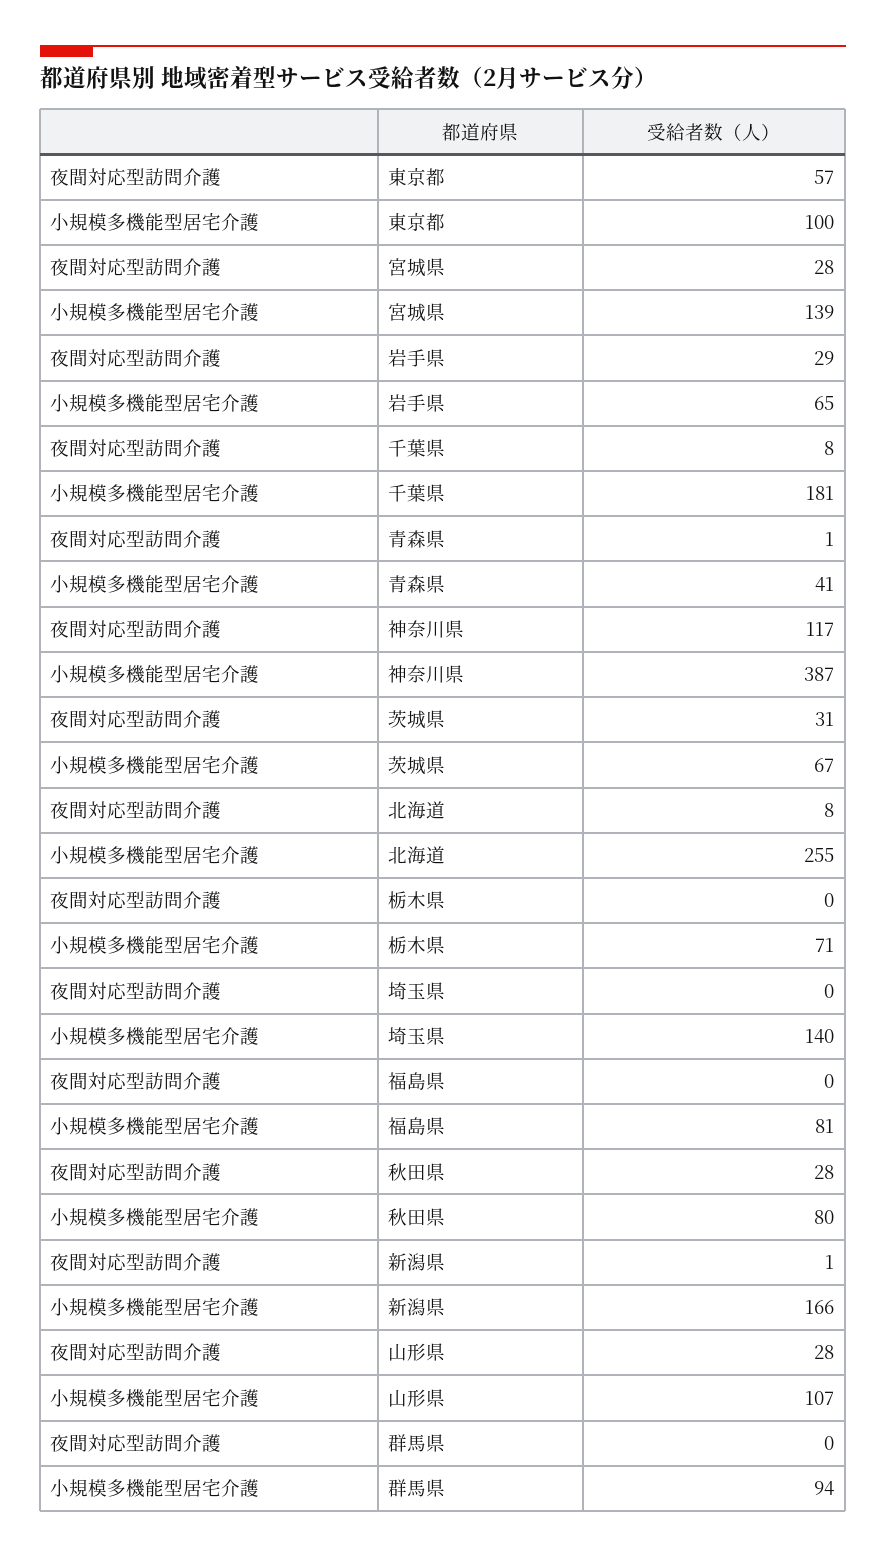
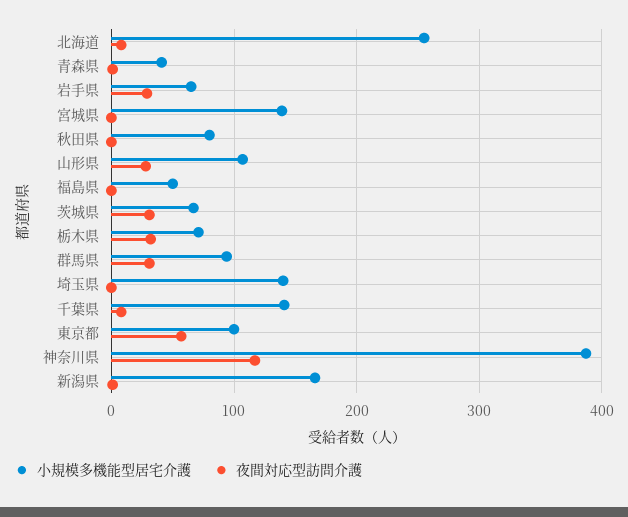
  {
    "夜間対応型訪問介護": {
      "東京都": 57,
-     "宮城県": 28,
+     "宮城県": 0,
      "岩手県": 29,
      "千葉県": 8,
      "青森県": 1,
      "神奈川県": 117,
      "茨城県": 31,
      "北海道": 8,
-     "栃木県": 0,
+     "栃木県": 30,
      "埼玉県": 0,
      "福島県": 0,
-     "秋田県": 28,
+     "秋田県": 0,
      "新潟県": 1,
      "山形県": 28,
-     "群馬県": 0
+     "群馬県": 30
    },
    "小規模多機能型居宅介護": {
      "東京都": 100,
      "宮城県": 139,
      "岩手県": 65,
-     "千葉県": 181,
+     "千葉県": 140,
      "青森県": 41,
      "神奈川県": 387,
      "茨城県": 67,
      "北海道": 255,
      "栃木県": 71,
      "埼玉県": 140,
-     "福島県": 81,
+     "福島県": 50,
      "秋田県": 80,
      "新潟県": 166,
      "山形県": 107,
      "群馬県": 94
    }
  }

